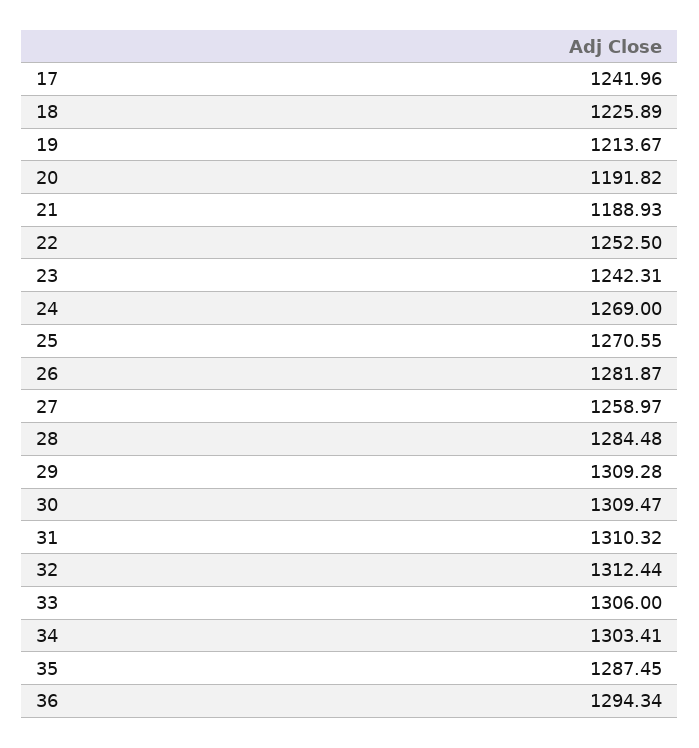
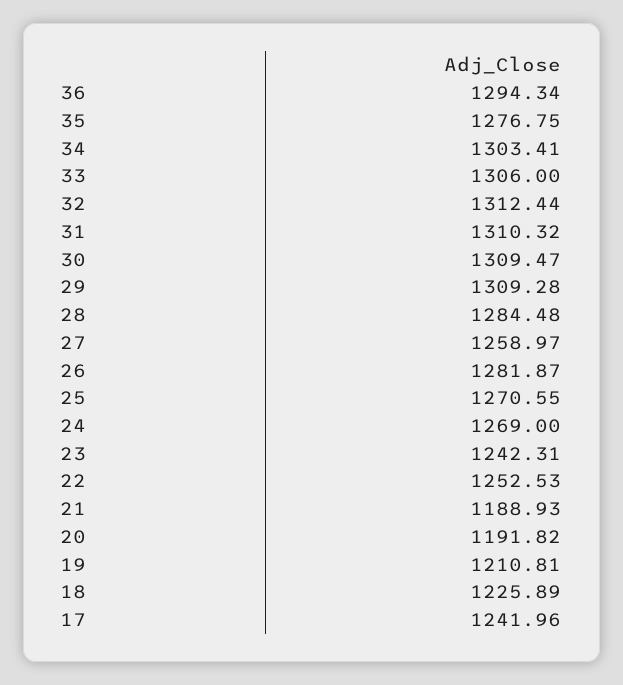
  {
    "17": 1241.96,
    "18": 1225.89,
-   "19": 1213.67,
+   "19": 1210.81,
    "20": 1191.82,
    "21": 1188.93,
-   "22": 1252.5,
+   "22": 1252.53,
    "23": 1242.31,
    "24": 1269,
    "25": 1270.55,
    "26": 1281.87,
    "27": 1258.97,
    "28": 1284.48,
    "29": 1309.28,
    "30": 1309.47,
    "31": 1310.32,
    "32": 1312.44,
    "33": 1306,
    "34": 1303.41,
-   "35": 1287.45,
+   "35": 1276.75,
    "36": 1294.34
  }

